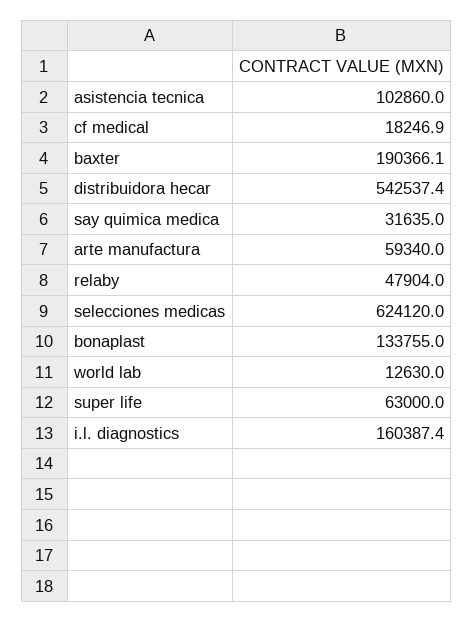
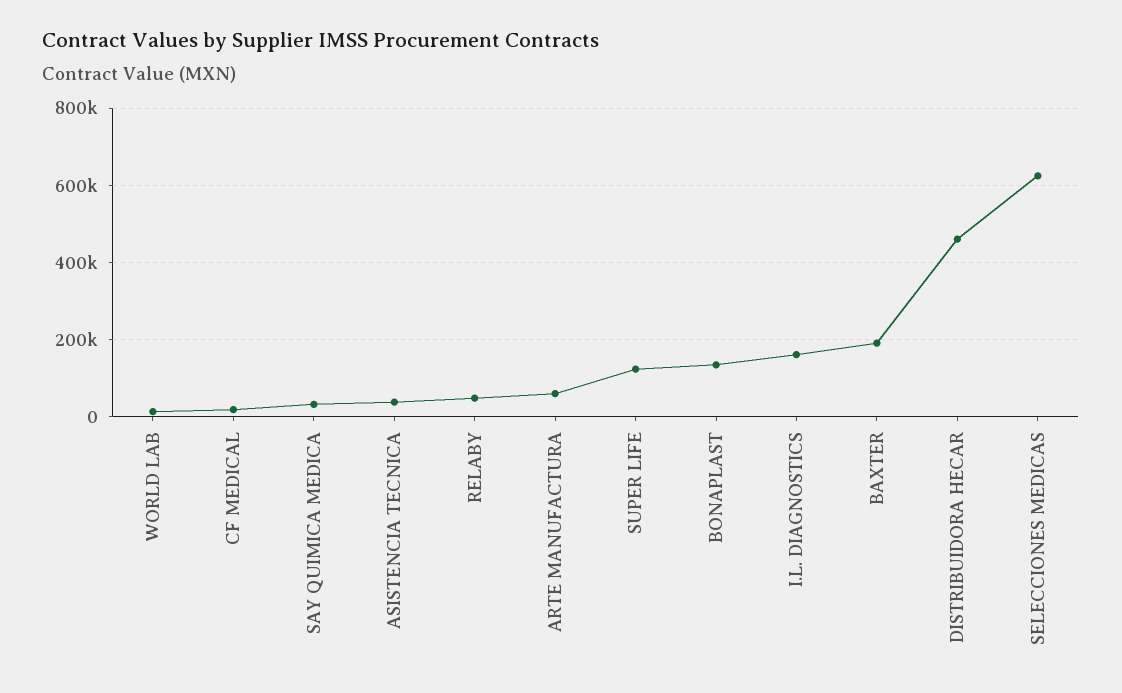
  {
-   "asistencia tecnica": 102860,
+   "asistencia tecnica": 40000,
    "cf medical": 18246.9,
    "baxter": 190366.1,
-   "distribuidora hecar": 542537.4,
+   "distribuidora hecar": 460000,
    "say quimica medica": 31635,
    "arte manufactura": 59340,
    "relaby": 47904,
    "selecciones medicas": 624120,
    "bonaplast": 133755,
    "world lab": 12630,
-   "super life": 63000,
+   "super life": 120000,
    "i.l. diagnostics": 160387.4
  }

